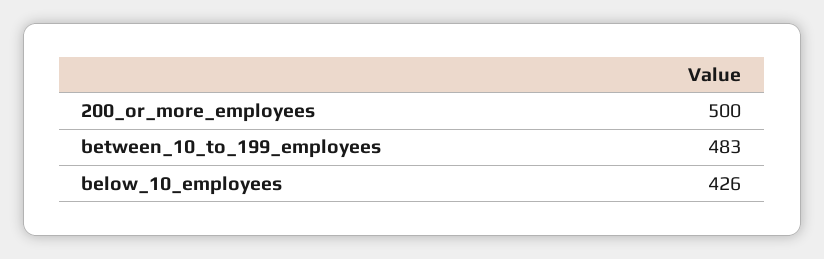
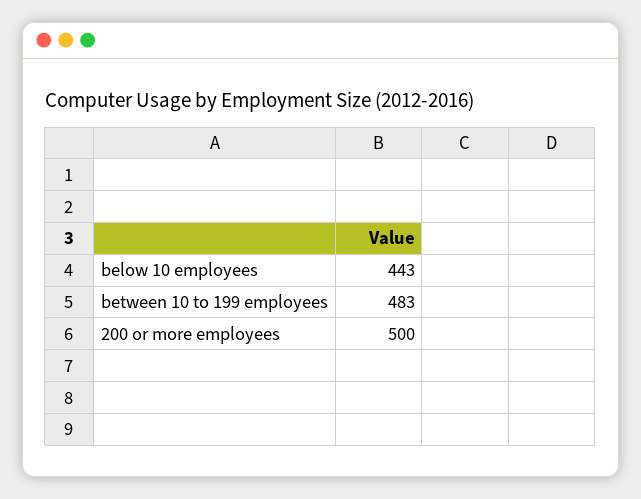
  {
    "200_or_more_employees": 500,
    "between_10_to_199_employees": 483,
-   "below_10_employees": 426
+   "below_10_employees": 443
  }

